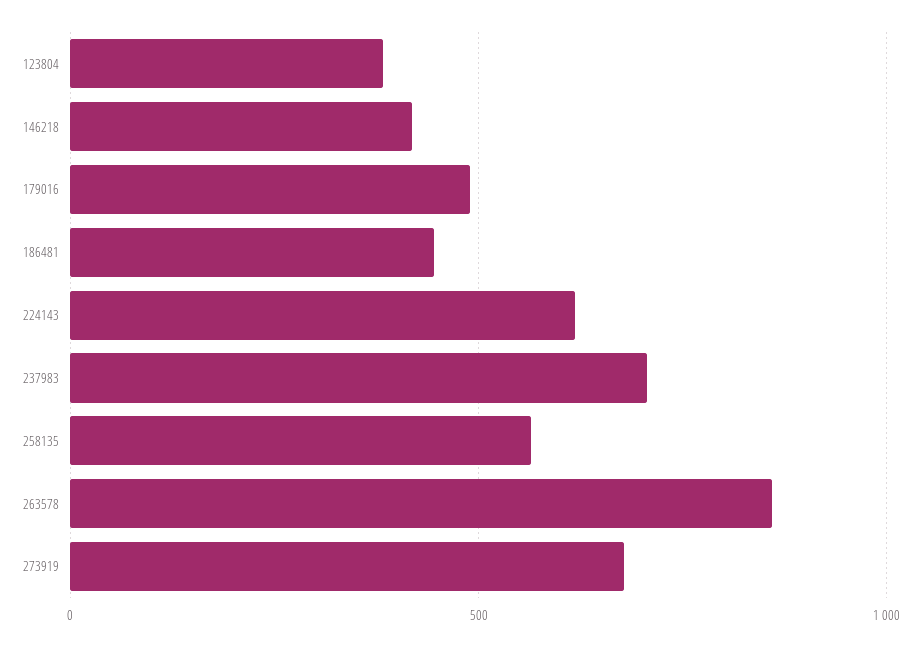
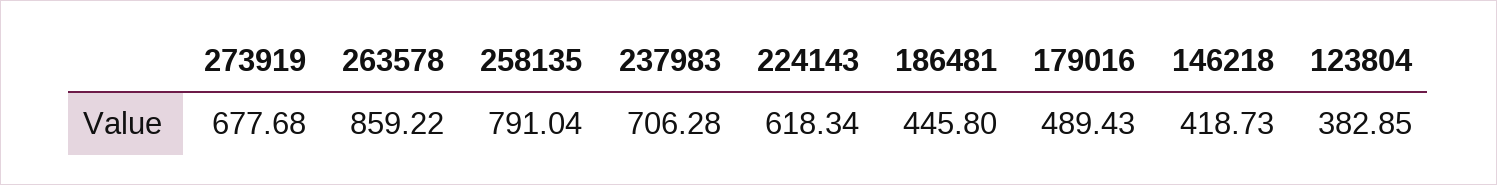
  {
    "123804": 382.85,
    "146218": 418.73,
    "179016": 489.43,
    "186481": 445.8,
    "224143": 618.34,
    "237983": 706.28,
-   "258135": 550,
+   "258135": 791.04,
    "263578": 859.22,
    "273919": 677.68
  }

